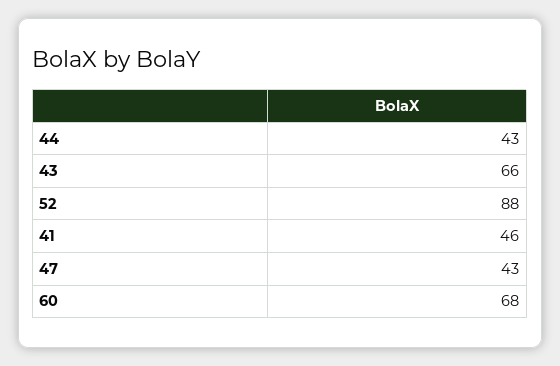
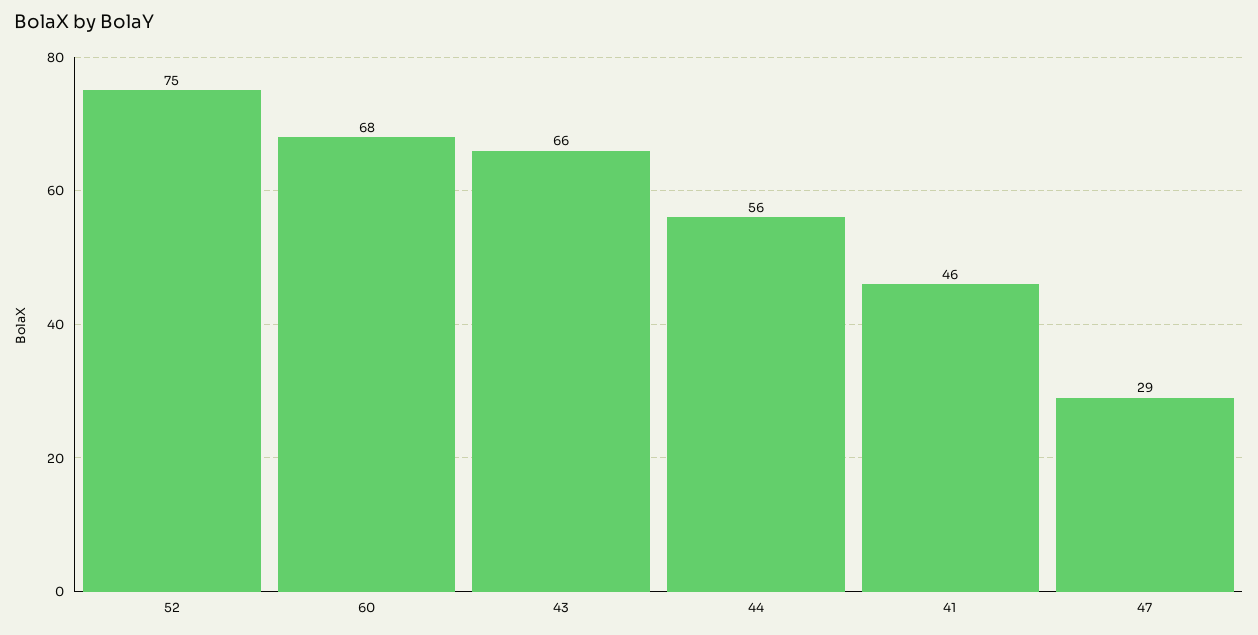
  {
-   "44": 43,
+   "44": 56,
    "43": 66,
-   "52": 88,
+   "52": 75,
    "41": 46,
-   "47": 43,
+   "47": 29,
    "60": 68
  }

